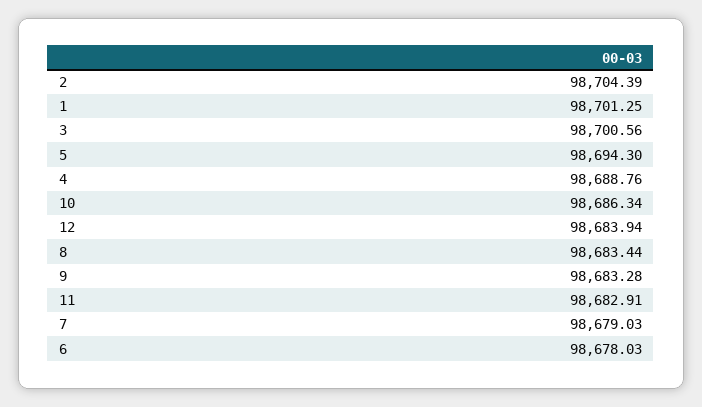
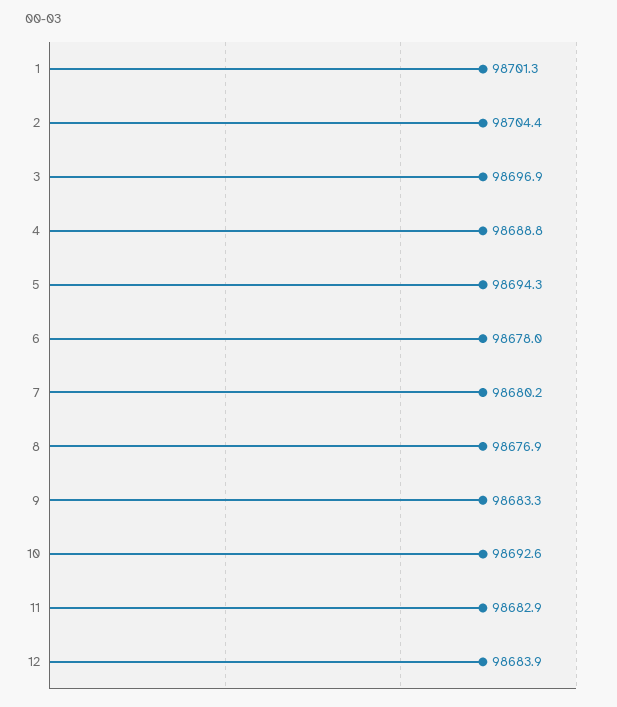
  {
    "2": 98704.39,
    "1": 98701.25,
-   "3": 98700.56,
+   "3": 98696.9,
    "5": 98694.3,
    "4": 98688.76,
-   "10": 98686.34,
+   "10": 98692.6,
    "12": 98683.94,
-   "8": 98683.44,
+   "8": 98676.9,
    "9": 98683.28,
    "11": 98682.91,
-   "7": 98679.03,
+   "7": 98680.2,
    "6": 98678.03
  }

